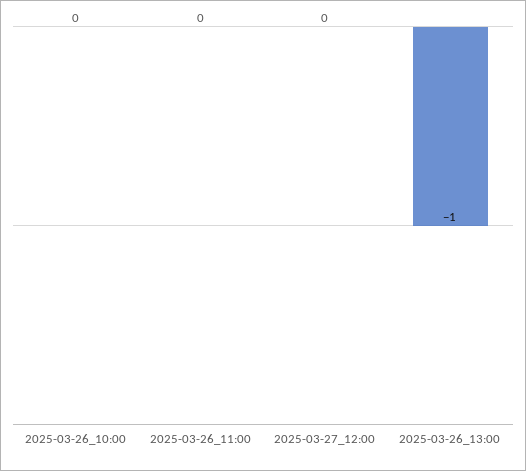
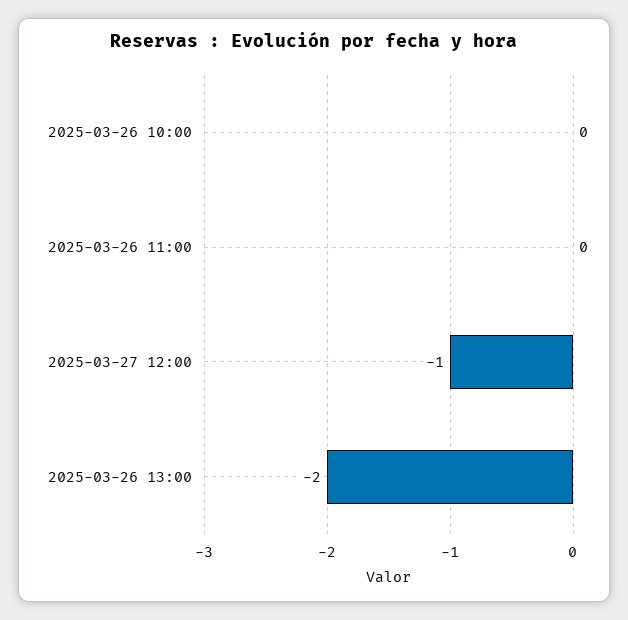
  {
    "2025-03-26_10:00": 0,
    "2025-03-26_11:00": 0,
-   "2025-03-27_12:00": 0,
+   "2025-03-27_12:00": -1,
-   "2025-03-26_13:00": -1
+   "2025-03-26_13:00": -2
  }

